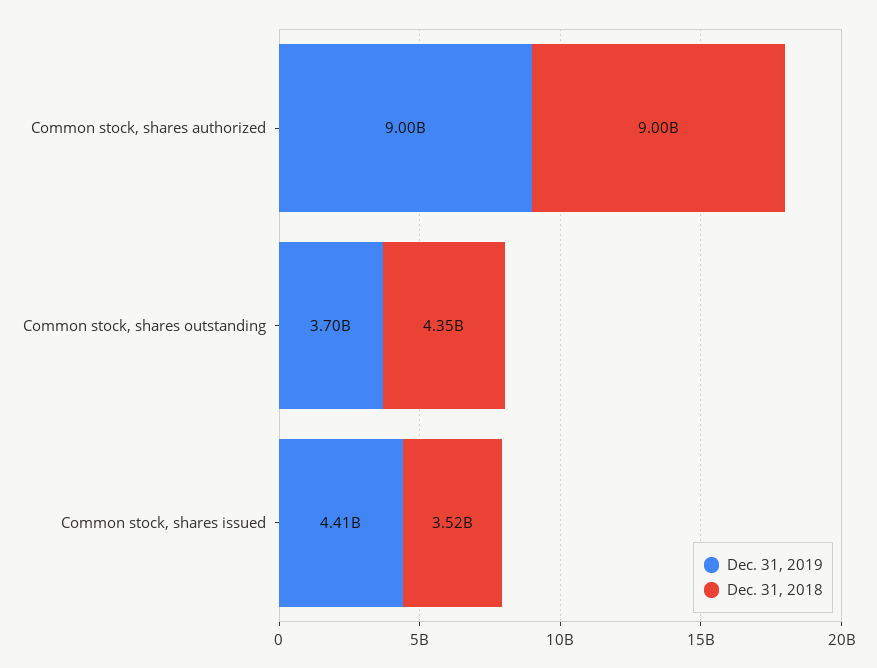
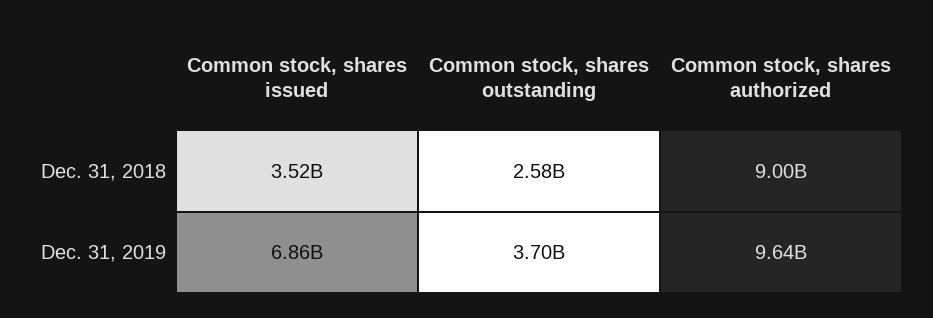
  {
    "Dec. 31, 2019": {
-     "Common stock, shares authorized": 9000000000,
+     "Common stock, shares authorized": 9640000000,
      "Common stock, shares outstanding": 3700000000,
-     "Common stock, shares issued": 4410000000
+     "Common stock, shares issued": 6860000000
    },
    "Dec. 31, 2018": {
      "Common stock, shares authorized": 9000000000,
-     "Common stock, shares outstanding": 4350000000,
+     "Common stock, shares outstanding": 2580000000,
      "Common stock, shares issued": 3520000000
    }
  }

